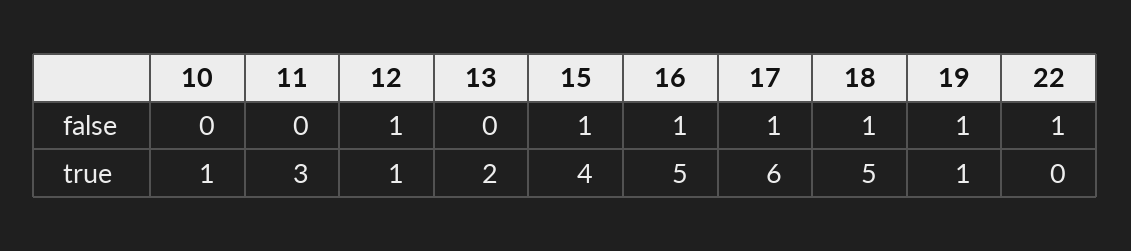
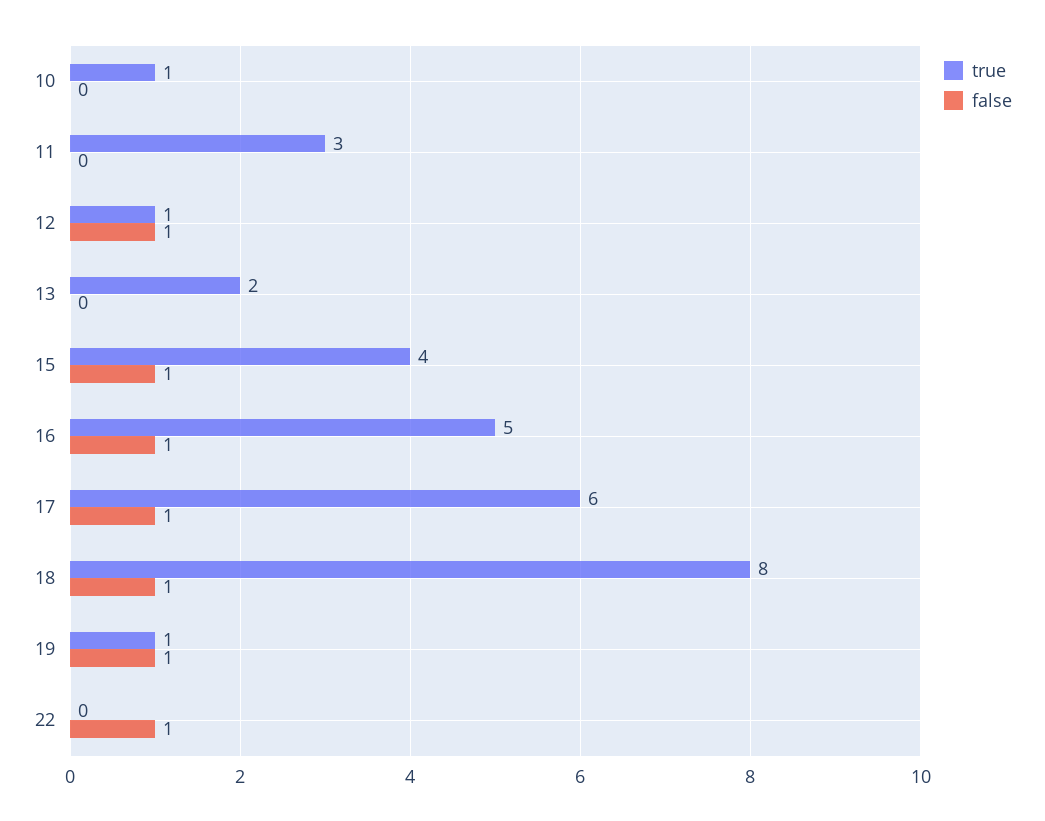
  {
    "false": {
      "10": 0,
      "11": 0,
      "12": 1,
      "13": 0,
      "15": 1,
      "16": 1,
      "17": 1,
      "18": 1,
      "19": 1,
      "22": 1
    },
    "true": {
      "10": 1,
      "11": 3,
      "12": 1,
      "13": 2,
      "15": 4,
      "16": 5,
      "17": 6,
-     "18": 5,
+     "18": 8,
      "19": 1,
      "22": 0
    }
  }

